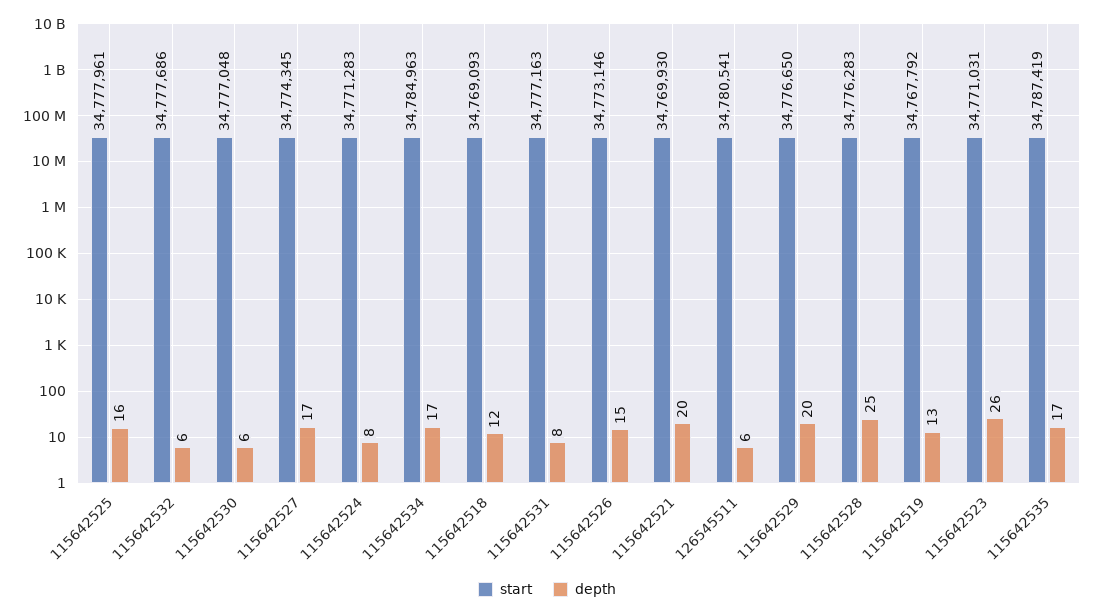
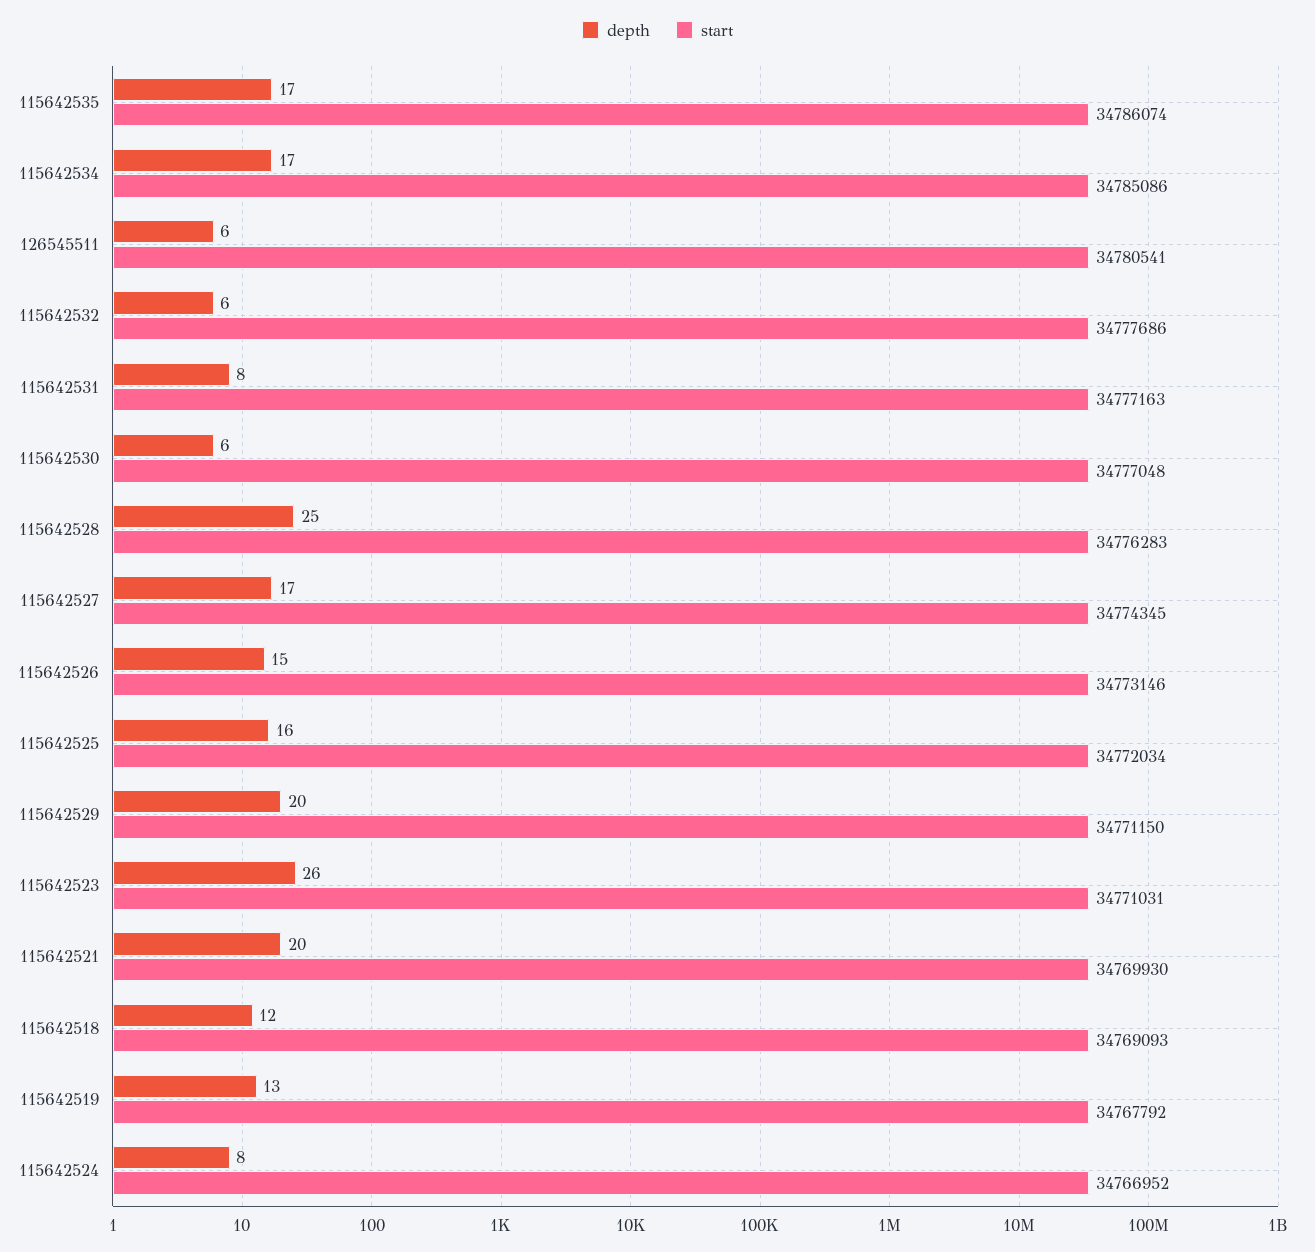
  {
    "start": {
-     "115642525": 34777961,
+     "115642525": 34772034,
      "115642532": 34777686,
      "115642530": 34777048,
      "115642527": 34774345,
-     "115642524": 34771283,
+     "115642524": 34766952,
-     "115642534": 34784963,
+     "115642534": 34785086,
      "115642518": 34769093,
      "115642531": 34777163,
      "115642526": 34773146,
      "115642521": 34769930,
      "126545511": 34780541,
-     "115642529": 34776650,
+     "115642529": 34771150,
      "115642528": 34776283,
      "115642519": 34767792,
      "115642523": 34771031,
-     "115642535": 34787419
+     "115642535": 34786074
    },
    "depth": {
      "115642525": 16,
      "115642532": 6,
      "115642530": 6,
      "115642527": 17,
      "115642524": 8,
      "115642534": 17,
      "115642518": 12,
      "115642531": 8,
      "115642526": 15,
      "115642521": 20,
      "126545511": 6,
      "115642529": 20,
      "115642528": 25,
      "115642519": 13,
      "115642523": 26,
      "115642535": 17
    }
  }

